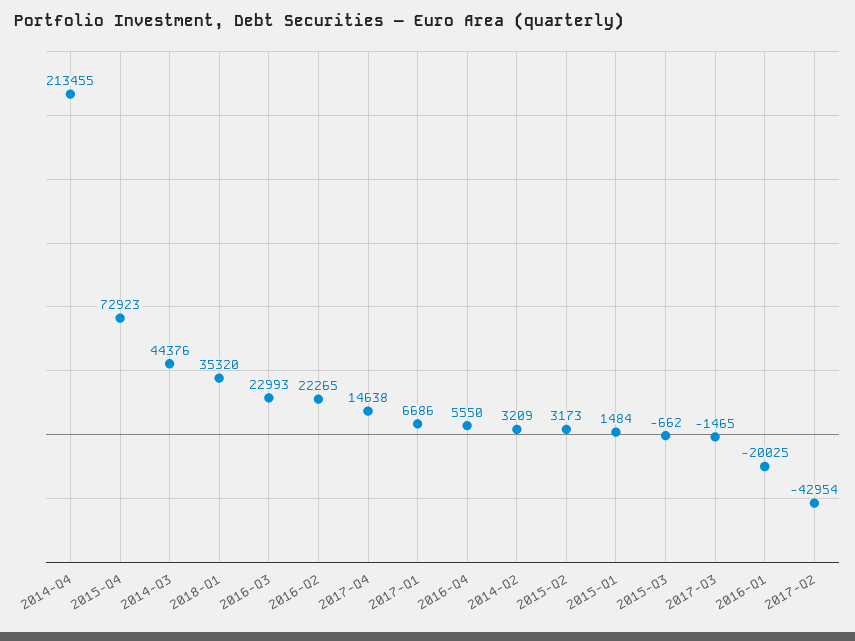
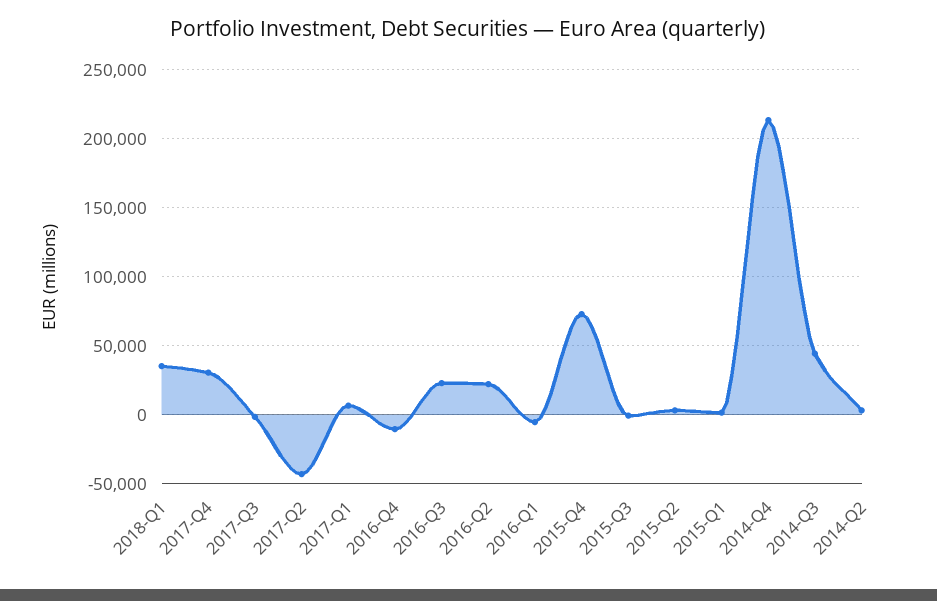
  {
    "2014-Q4": 213455,
    "2015-Q4": 72923,
    "2014-Q3": 44376,
    "2018-Q1": 35320,
    "2016-Q3": 22993,
    "2016-Q2": 22265,
-   "2017-Q4": 14638,
+   "2017-Q4": 30000,
    "2017-Q1": 6686,
-   "2016-Q4": 5550,
+   "2016-Q4": -10000,
    "2014-Q2": 3209,
    "2015-Q2": 3173,
    "2015-Q1": 1484,
    "2015-Q3": -662,
    "2017-Q3": -1465,
-   "2016-Q1": -20025,
+   "2016-Q1": -5000,
    "2017-Q2": -42954
  }

